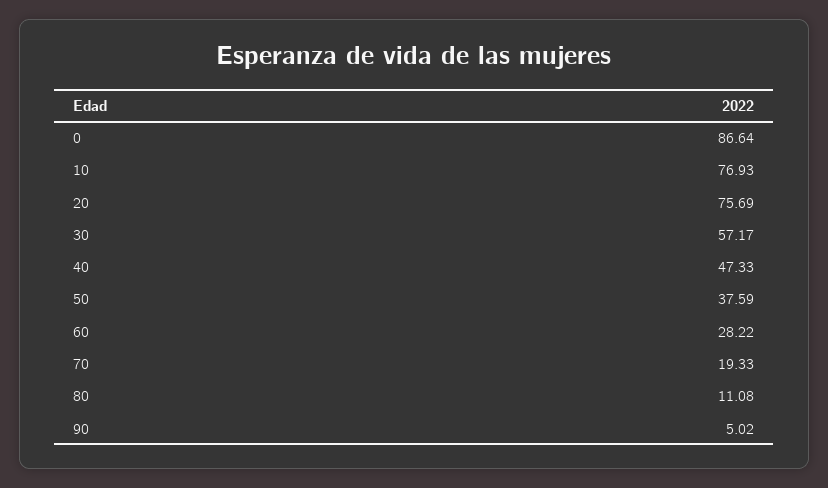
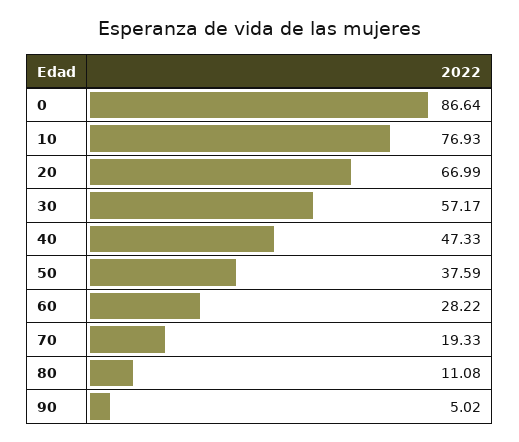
  {
    "0": 86.64,
    "10": 76.93,
-   "20": 75.69,
+   "20": 66.99,
    "30": 57.17,
    "40": 47.33,
    "50": 37.59,
    "60": 28.22,
    "70": 19.33,
    "80": 11.08,
    "90": 5.02
  }

